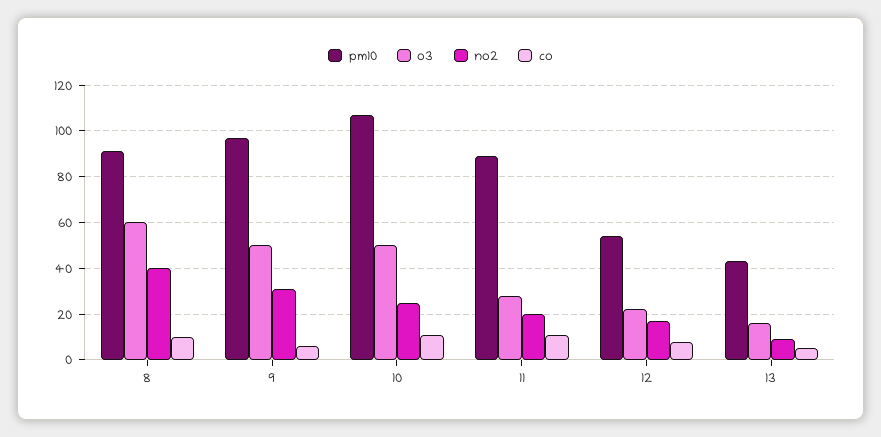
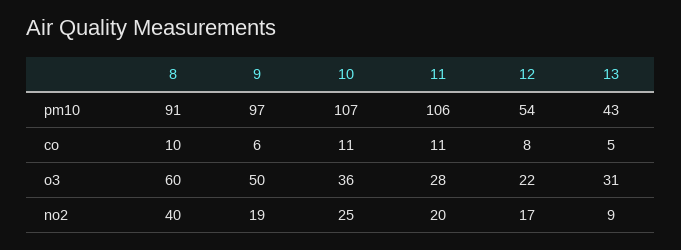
  {
    "pm10": {
      "8": 91,
      "9": 97,
      "10": 107,
-     "11": 90,
+     "11": 106,
      "12": 54,
      "13": 43
    },
    "o3": {
      "8": 60,
      "9": 50,
-     "10": 50,
+     "10": 36,
      "11": 28,
      "12": 22,
-     "13": 15
+     "13": 31
    },
    "no2": {
      "8": 40,
-     "9": 30,
+     "9": 19,
      "10": 25,
      "11": 20,
      "12": 17,
      "13": 9
    },
    "co": {
      "8": 10,
      "9": 6,
      "10": 11,
      "11": 11,
      "12": 8,
      "13": 5
    }
  }

